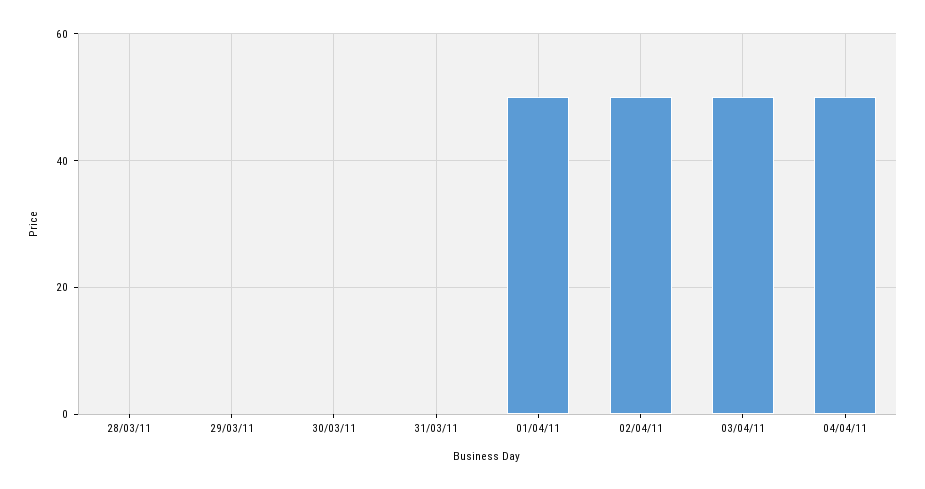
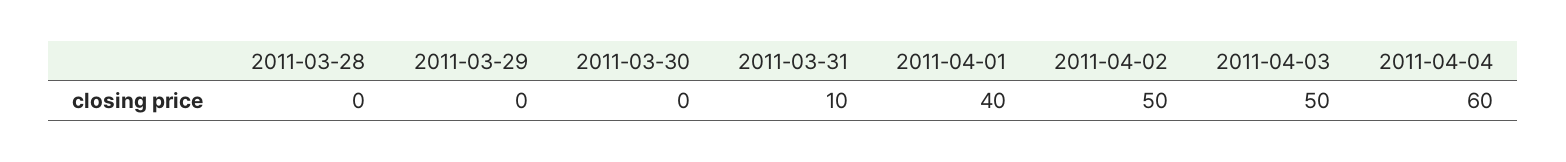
  {
    "28/03/11": 0,
    "29/03/11": 0,
    "30/03/11": 0,
-   "31/03/11": 0,
+   "31/03/11": 10,
-   "01/04/11": 50,
+   "01/04/11": 40,
    "02/04/11": 50,
    "03/04/11": 50,
-   "04/04/11": 50
+   "04/04/11": 60
  }

